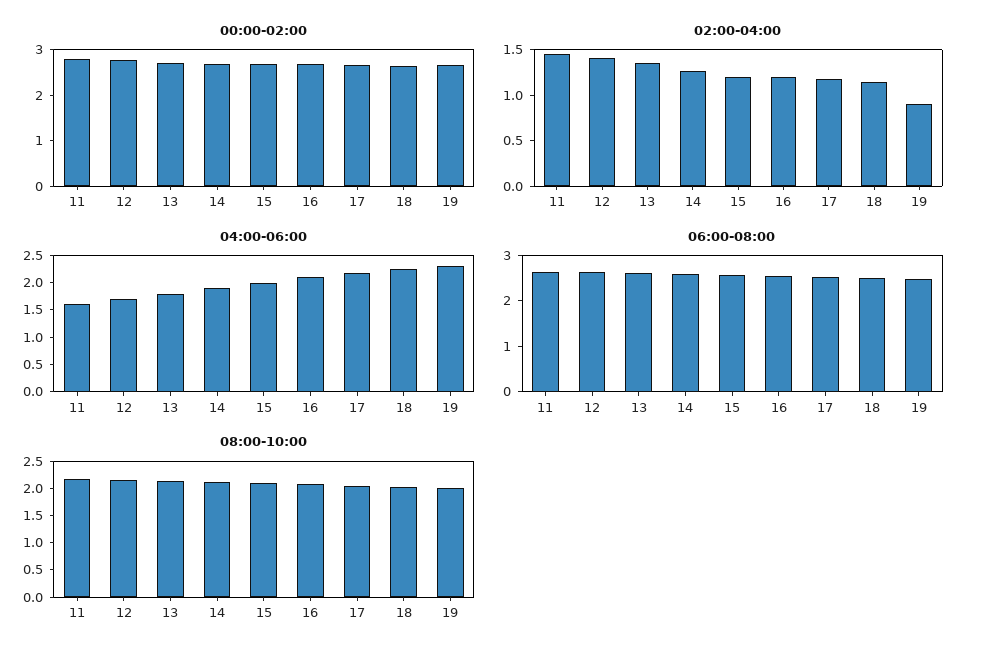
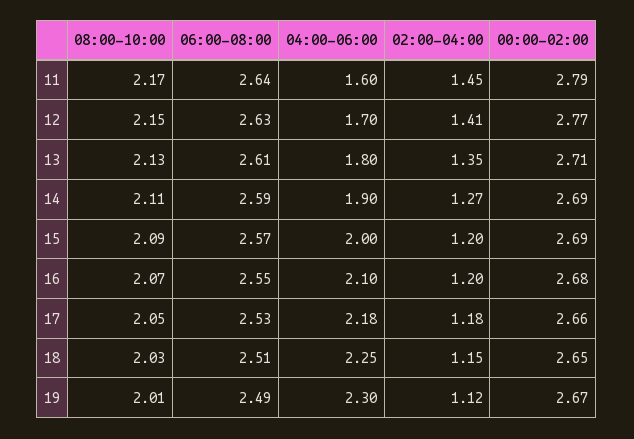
  {
    "00:00-02:00": {
      "11": 2.79,
      "12": 2.77,
      "13": 2.71,
      "14": 2.69,
      "15": 2.69,
      "16": 2.68,
      "17": 2.66,
      "18": 2.65,
      "19": 2.67
    },
    "02:00-04:00": {
      "11": 1.45,
      "12": 1.41,
      "13": 1.35,
      "14": 1.27,
      "15": 1.2,
      "16": 1.2,
      "17": 1.18,
      "18": 1.15,
-     "19": 0.9
+     "19": 1.12
    },
    "04:00-06:00": {
      "11": 1.6,
      "12": 1.7,
      "13": 1.8,
      "14": 1.9,
      "15": 2,
      "16": 2.1,
      "17": 2.18,
      "18": 2.25,
      "19": 2.3
    },
    "06:00-08:00": {
      "11": 2.64,
      "12": 2.63,
      "13": 2.61,
      "14": 2.59,
      "15": 2.57,
      "16": 2.55,
      "17": 2.53,
      "18": 2.51,
      "19": 2.49
    },
    "08:00-10:00": {
      "11": 2.17,
      "12": 2.15,
      "13": 2.13,
      "14": 2.11,
      "15": 2.09,
      "16": 2.07,
      "17": 2.05,
      "18": 2.03,
      "19": 2.01
    }
  }

